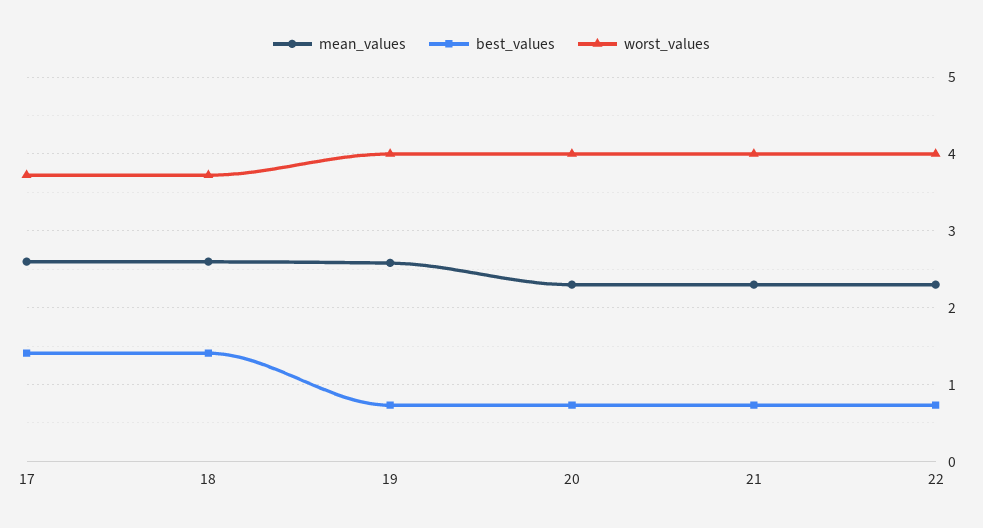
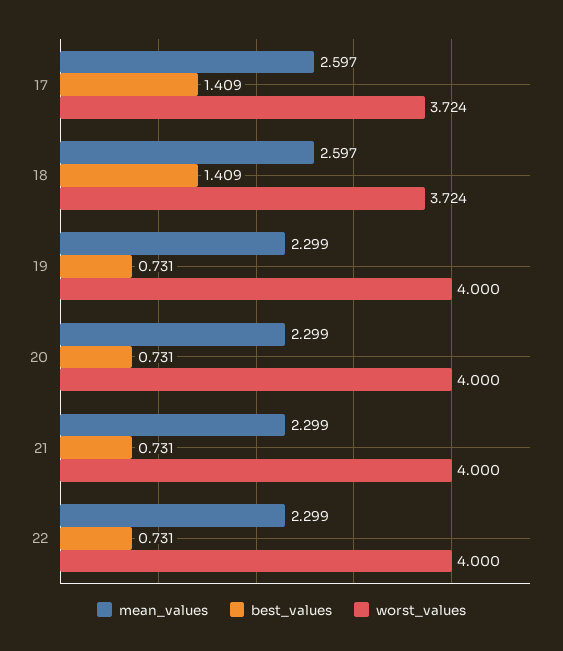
  {
    "mean_values": {
      "17": 2.597,
      "18": 2.597,
-     "19": 2.6,
+     "19": 2.299,
      "20": 2.299,
      "21": 2.299,
      "22": 2.299
    },
    "best_values": {
      "17": 1.409,
      "18": 1.409,
      "19": 0.731,
      "20": 0.731,
      "21": 0.731,
      "22": 0.731
    },
    "worst_values": {
      "17": 3.724,
      "18": 3.724,
      "19": 4,
      "20": 4,
      "21": 4,
      "22": 4
    }
  }

